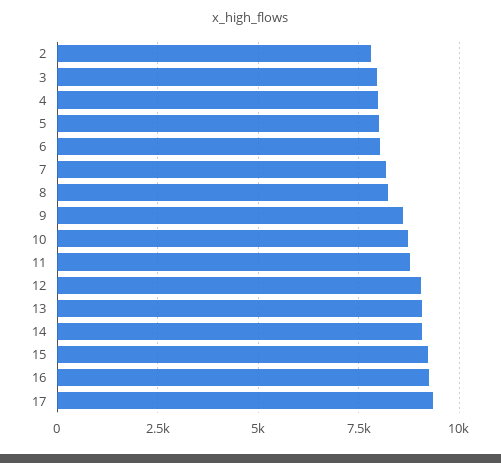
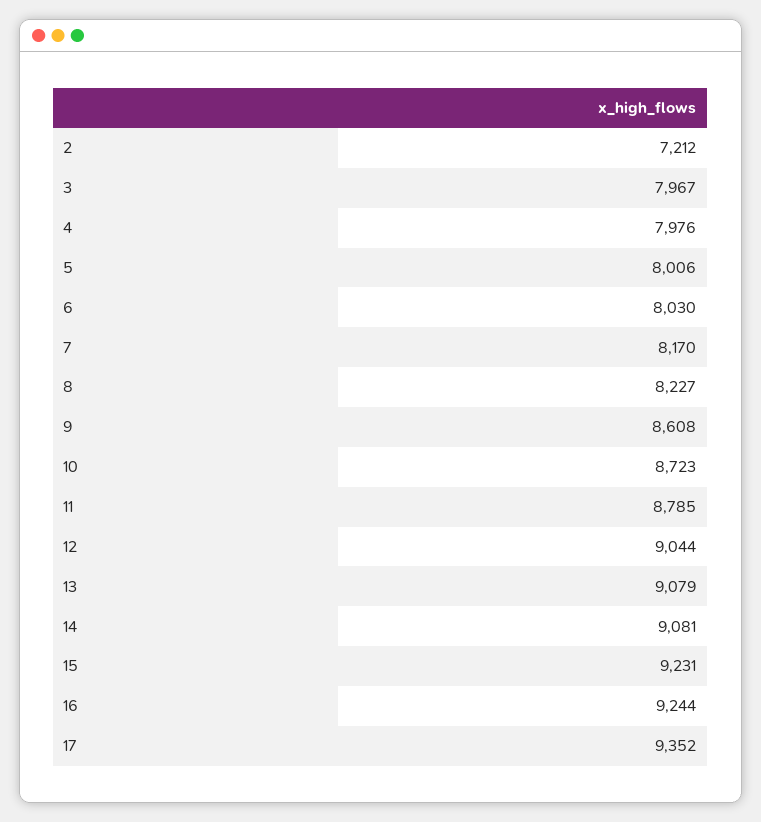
  {
-   "2": 7750,
+   "2": 7212,
    "3": 7967,
    "4": 7976,
    "5": 8006,
    "6": 8030,
    "7": 8170,
    "8": 8227,
    "9": 8608,
    "10": 8723,
    "11": 8785,
    "12": 9044,
    "13": 9079,
    "14": 9081,
    "15": 9231,
    "16": 9244,
    "17": 9352
  }

